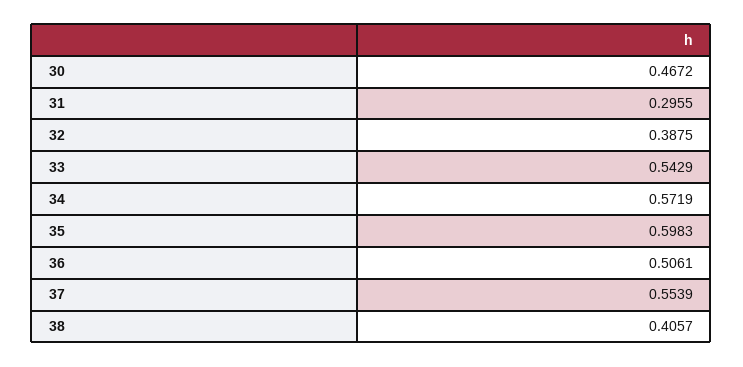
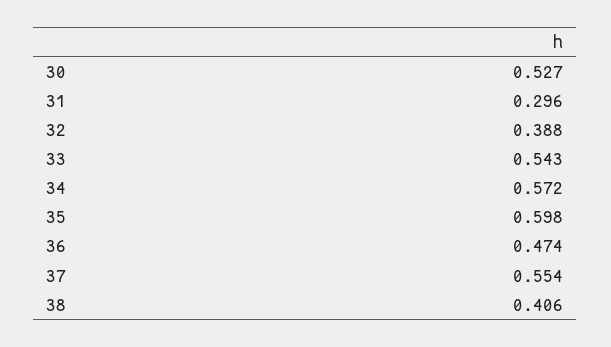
  {
-   "30": 0.4672,
+   "30": 0.527,
    "31": 0.2955,
    "32": 0.3875,
    "33": 0.5429,
    "34": 0.5719,
    "35": 0.5983,
-   "36": 0.5061,
+   "36": 0.474,
    "37": 0.5539,
    "38": 0.4057
  }

